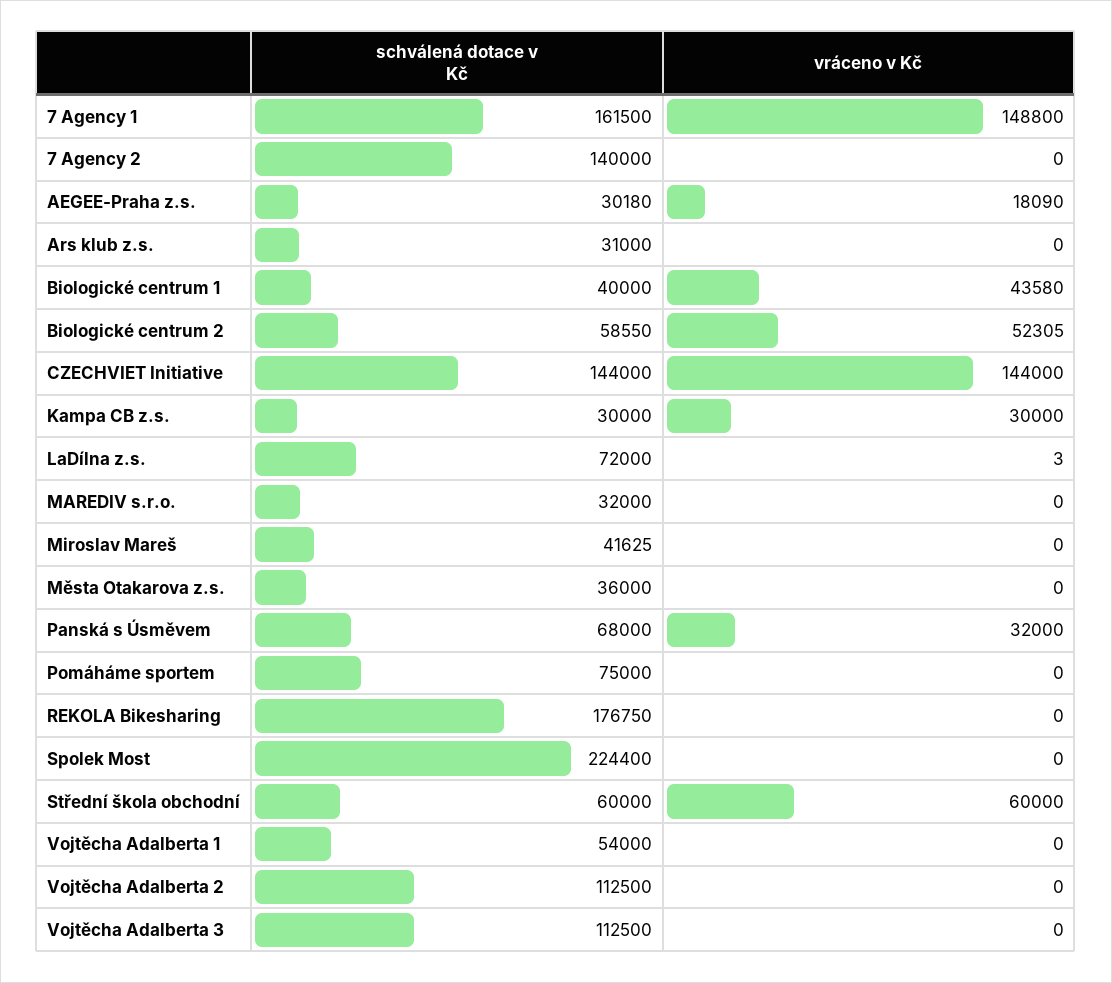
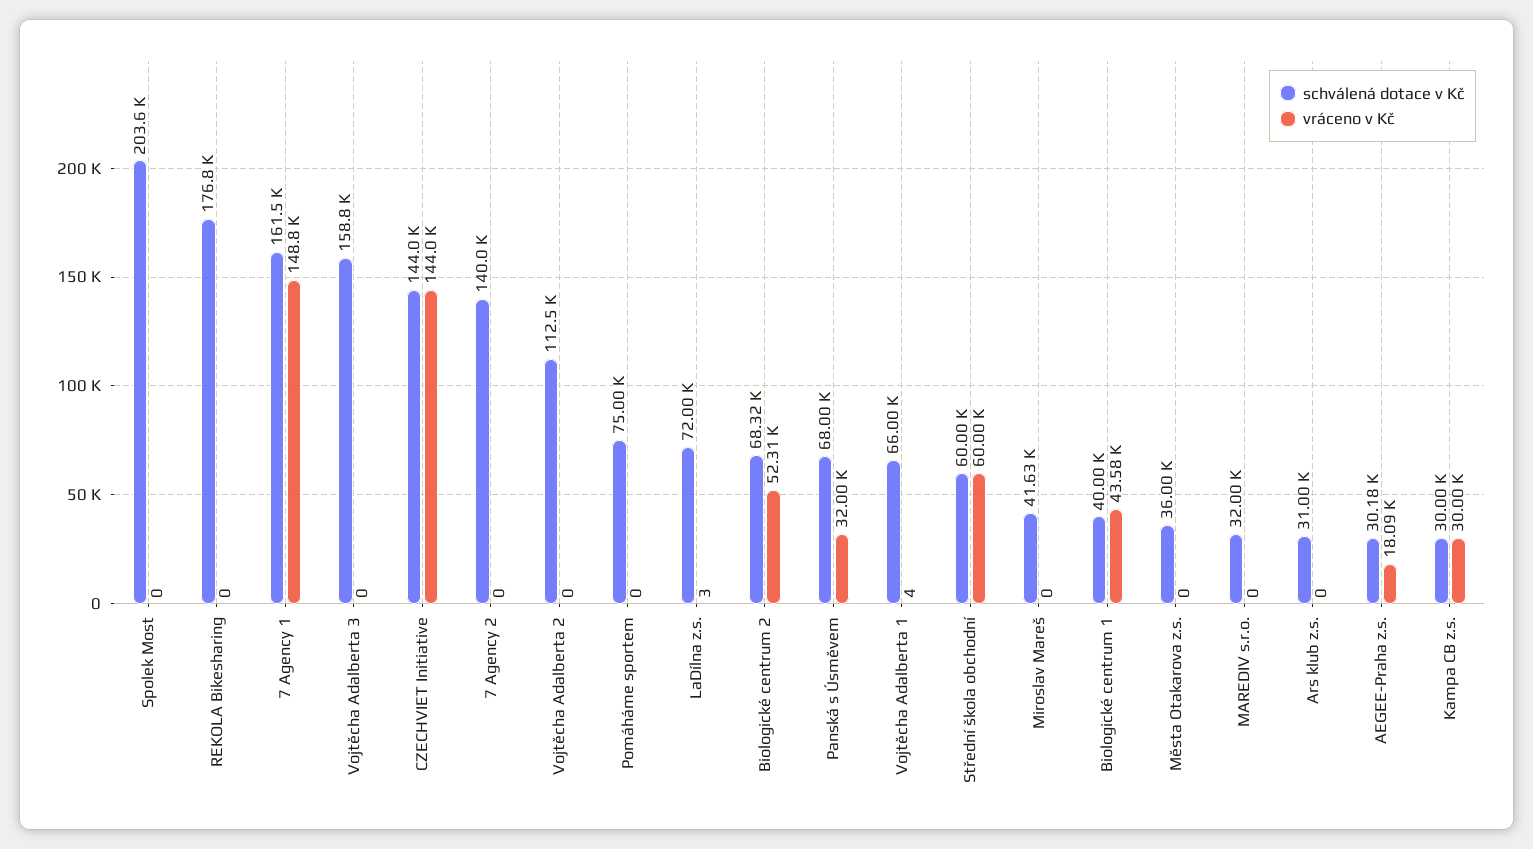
  {
    "schválená dotace v Kč": {
      "7 Agency 1": 161500,
      "7 Agency 2": 140000,
      "AEGEE-Praha z.s.": 30180,
      "Ars klub z.s.": 31000,
      "Biologické centrum 1": 40000,
-     "Biologické centrum 2": 58550,
+     "Biologické centrum 2": 68320,
      "CZECHVIET Initiative": 144000,
      "Kampa CB z.s.": 30000,
      "LaDílna z.s.": 72000,
      "MAREDIV s.r.o.": 32000,
      "Miroslav Mareš": 41625,
      "Města Otakarova z.s.": 36000,
      "Panská s Úsměvem": 68000,
      "Pomáháme sportem": 75000,
      "REKOLA Bikesharing": 176750,
-     "Spolek Most": 224400,
+     "Spolek Most": 203600,
      "Střední škola obchodní": 60000,
-     "Vojtěcha Adalberta 1": 54000,
+     "Vojtěcha Adalberta 1": 66000,
      "Vojtěcha Adalberta 2": 112500,
-     "Vojtěcha Adalberta 3": 112500
+     "Vojtěcha Adalberta 3": 158800
    },
    "vráceno v Kč": {
      "7 Agency 1": 148800,
      "7 Agency 2": 0,
      "AEGEE-Praha z.s.": 18090,
      "Ars klub z.s.": 0,
      "Biologické centrum 1": 43580,
      "Biologické centrum 2": 52305,
      "CZECHVIET Initiative": 144000,
      "Kampa CB z.s.": 30000,
      "LaDílna z.s.": 3,
      "MAREDIV s.r.o.": 0,
      "Miroslav Mareš": 0,
      "Města Otakarova z.s.": 0,
      "Panská s Úsměvem": 32000,
      "Pomáháme sportem": 0,
      "REKOLA Bikesharing": 0,
      "Spolek Most": 0,
      "Střední škola obchodní": 60000,
-     "Vojtěcha Adalberta 1": 0,
+     "Vojtěcha Adalberta 1": 4,
      "Vojtěcha Adalberta 2": 0,
      "Vojtěcha Adalberta 3": 0
    }
  }

